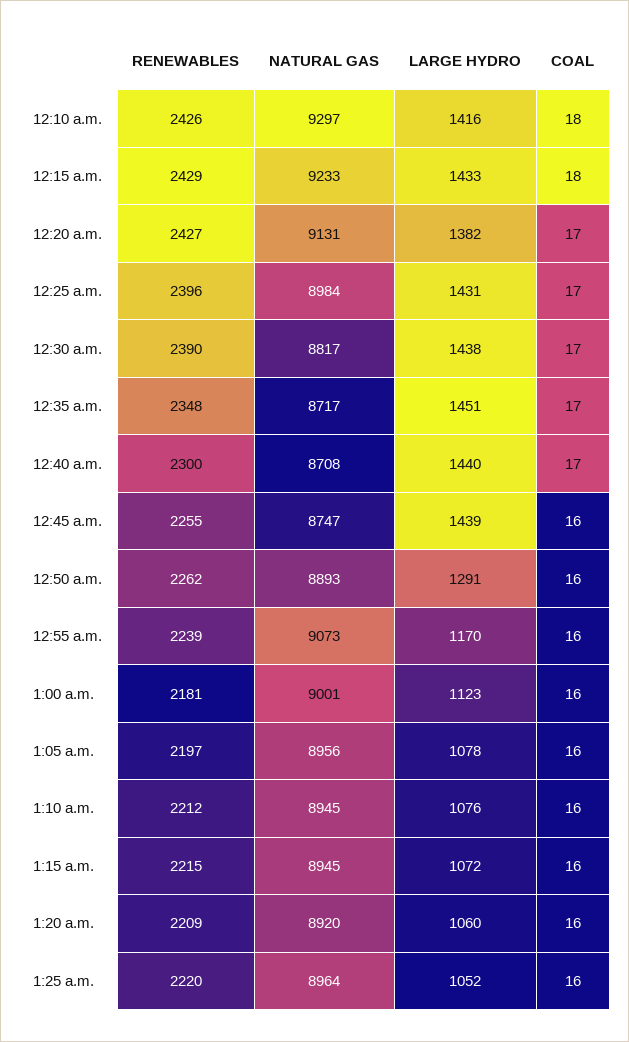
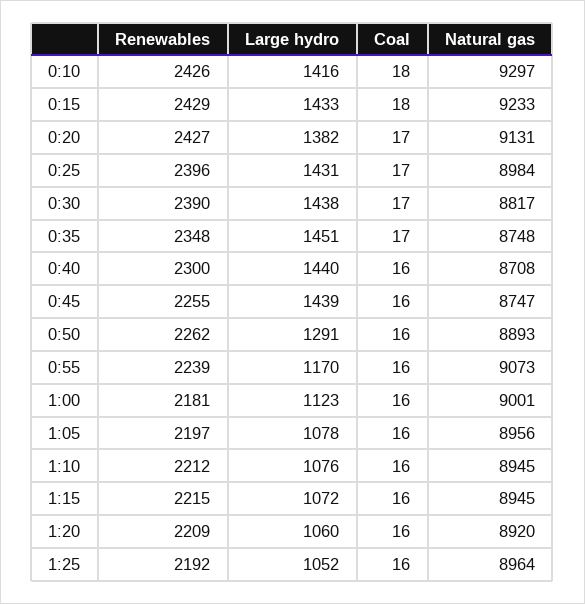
  {
    "RENEWABLES": {
      "12:10 a.m.": 2426,
      "12:15 a.m.": 2429,
      "12:20 a.m.": 2427,
      "12:25 a.m.": 2396,
      "12:30 a.m.": 2390,
      "12:35 a.m.": 2348,
      "12:40 a.m.": 2300,
      "12:45 a.m.": 2255,
      "12:50 a.m.": 2262,
      "12:55 a.m.": 2239,
      "1:00 a.m.": 2181,
      "1:05 a.m.": 2197,
      "1:10 a.m.": 2212,
      "1:15 a.m.": 2215,
      "1:20 a.m.": 2209,
-     "1:25 a.m.": 2220
+     "1:25 a.m.": 2192
    },
    "NATURAL GAS": {
      "12:10 a.m.": 9297,
      "12:15 a.m.": 9233,
      "12:20 a.m.": 9131,
      "12:25 a.m.": 8984,
      "12:30 a.m.": 8817,
-     "12:35 a.m.": 8717,
+     "12:35 a.m.": 8748,
      "12:40 a.m.": 8708,
      "12:45 a.m.": 8747,
      "12:50 a.m.": 8893,
      "12:55 a.m.": 9073,
      "1:00 a.m.": 9001,
      "1:05 a.m.": 8956,
      "1:10 a.m.": 8945,
      "1:15 a.m.": 8945,
      "1:20 a.m.": 8920,
      "1:25 a.m.": 8964
    },
    "LARGE HYDRO": {
      "12:10 a.m.": 1416,
      "12:15 a.m.": 1433,
      "12:20 a.m.": 1382,
      "12:25 a.m.": 1431,
      "12:30 a.m.": 1438,
      "12:35 a.m.": 1451,
      "12:40 a.m.": 1440,
      "12:45 a.m.": 1439,
      "12:50 a.m.": 1291,
      "12:55 a.m.": 1170,
      "1:00 a.m.": 1123,
      "1:05 a.m.": 1078,
      "1:10 a.m.": 1076,
      "1:15 a.m.": 1072,
      "1:20 a.m.": 1060,
      "1:25 a.m.": 1052
    },
    "COAL": {
      "12:10 a.m.": 18,
      "12:15 a.m.": 18,
      "12:20 a.m.": 17,
      "12:25 a.m.": 17,
      "12:30 a.m.": 17,
      "12:35 a.m.": 17,
-     "12:40 a.m.": 17,
+     "12:40 a.m.": 16,
      "12:45 a.m.": 16,
      "12:50 a.m.": 16,
      "12:55 a.m.": 16,
      "1:00 a.m.": 16,
      "1:05 a.m.": 16,
      "1:10 a.m.": 16,
      "1:15 a.m.": 16,
      "1:20 a.m.": 16,
      "1:25 a.m.": 16
    }
  }

